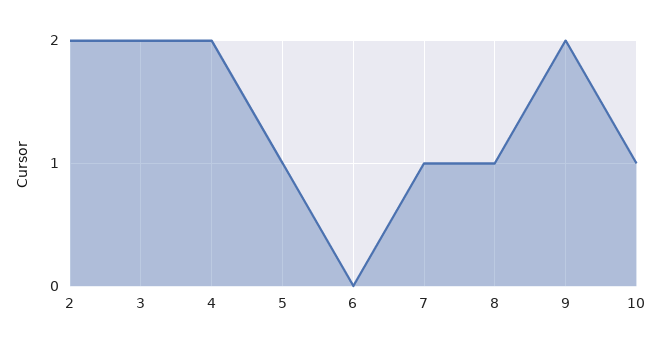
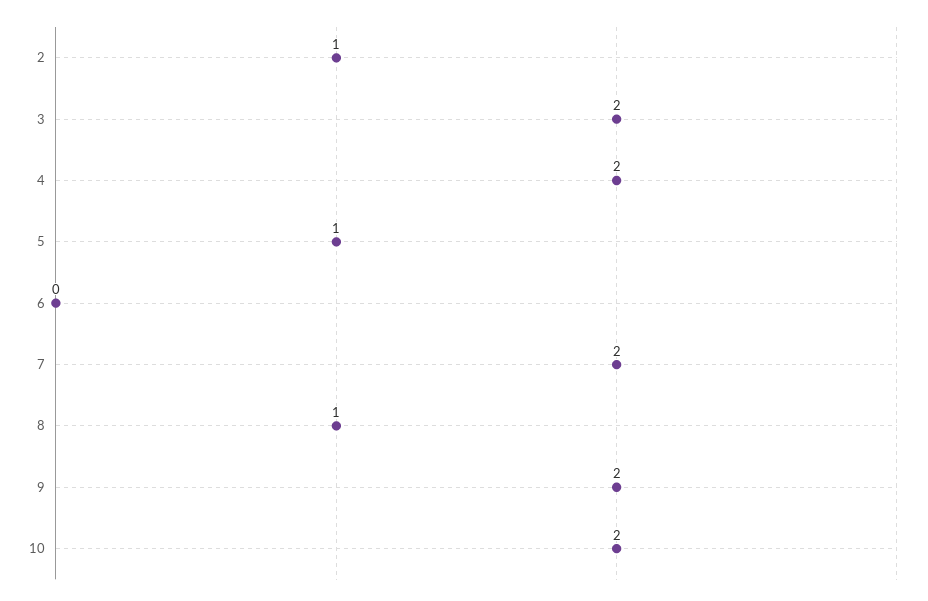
  {
-   "2": 2,
+   "2": 1,
    "3": 2,
    "4": 2,
    "5": 1,
    "6": 0,
-   "7": 1,
+   "7": 2,
    "8": 1,
    "9": 2,
-   "10": 1
+   "10": 2
  }

